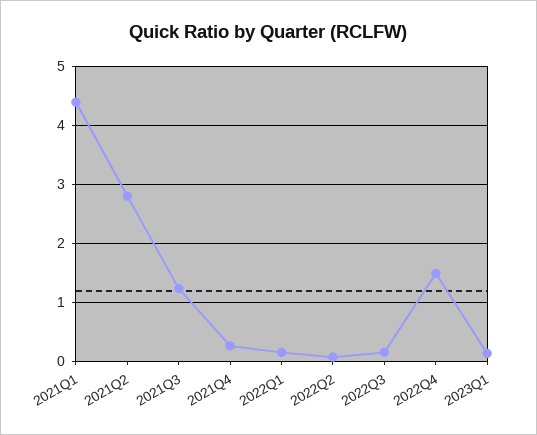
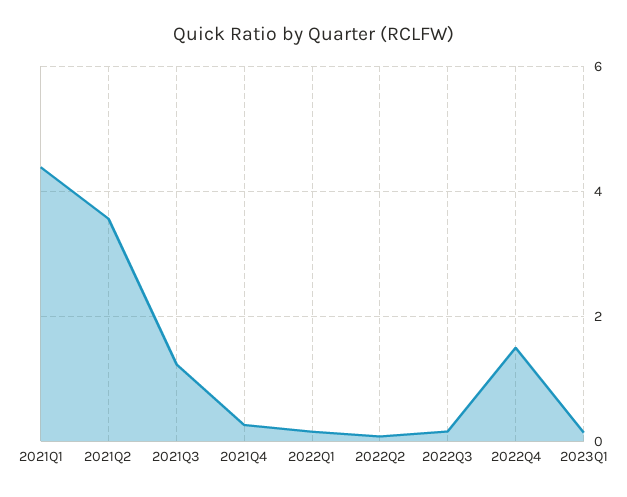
  {
    "2021Q1": 4.4,
-   "2021Q2": 2.8,
+   "2021Q2": 3.6,
    "2021Q3": 1.2,
    "2021Q4": 0.2,
    "2022Q1": 0.2,
    "2022Q2": 0,
    "2022Q3": 0.2,
    "2022Q4": 1.4,
    "2023Q1": 0.2
  }

